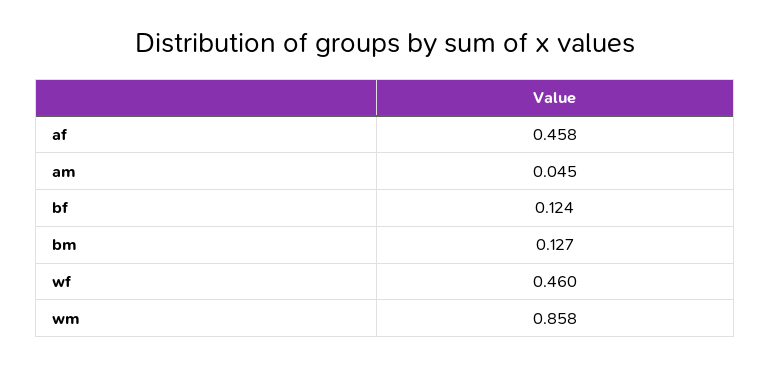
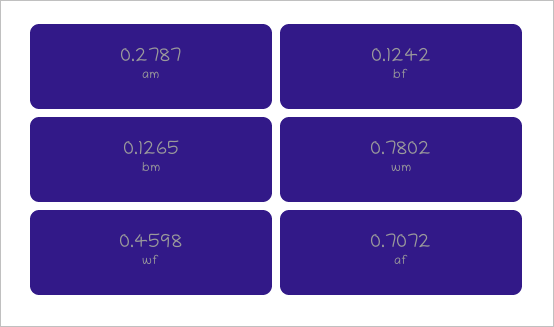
  {
-   "af": 0.458,
+   "af": 0.7072,
-   "am": 0.045,
+   "am": 0.2787,
    "bf": 0.1242,
    "bm": 0.1265,
    "wf": 0.4598,
-   "wm": 0.858
+   "wm": 0.7802
  }

